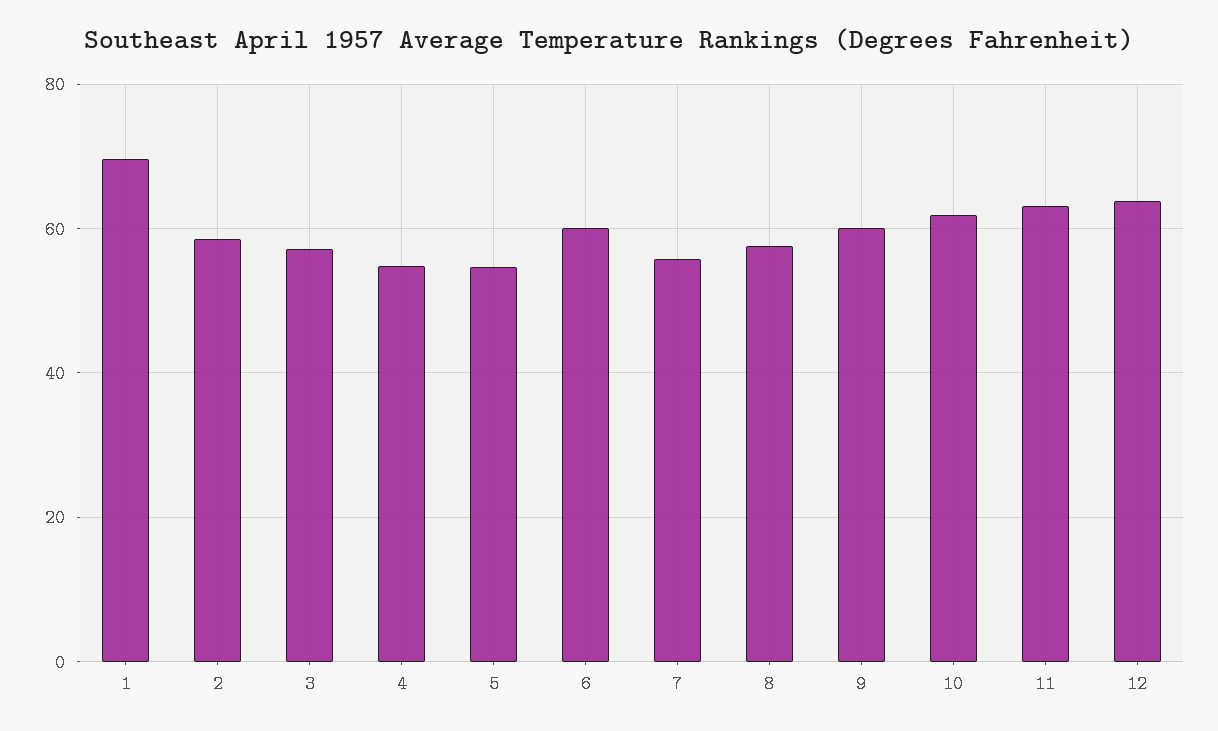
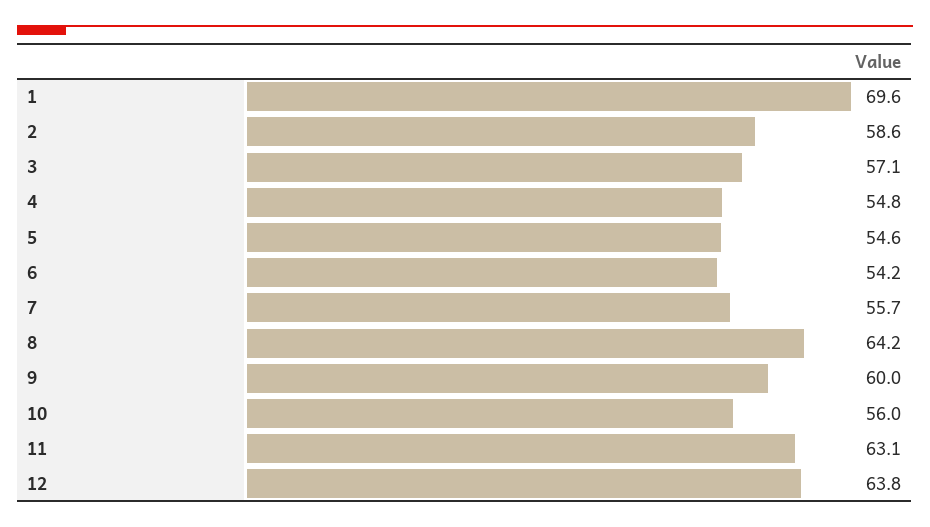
  {
    "1": 69.6,
    "2": 58.6,
    "3": 57.1,
    "4": 54.8,
    "5": 54.6,
-   "6": 60,
+   "6": 54.2,
    "7": 55.7,
-   "8": 58,
+   "8": 64.2,
    "9": 60,
-   "10": 62,
+   "10": 56,
    "11": 63.1,
    "12": 63.8
  }

